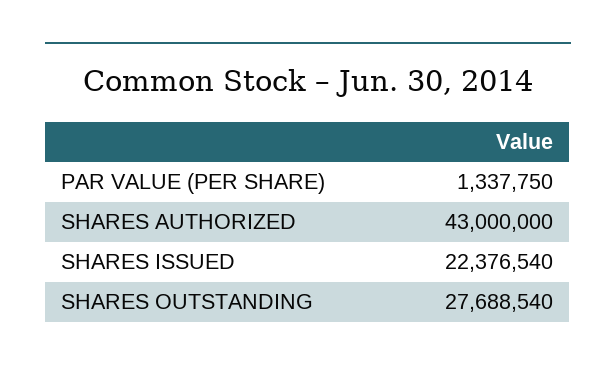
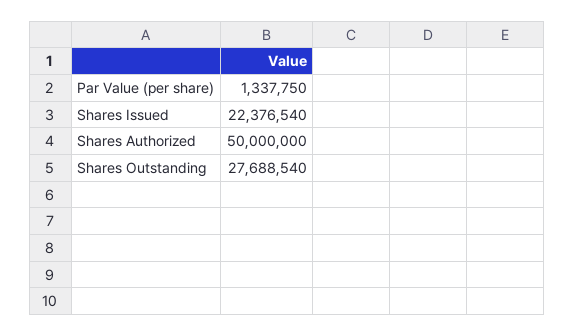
  {
    "PAR VALUE (PER SHARE)": 1337750,
-   "SHARES AUTHORIZED": 43000000,
+   "SHARES AUTHORIZED": 50000000,
    "SHARES ISSUED": 22376540,
    "SHARES OUTSTANDING": 27688540
  }

